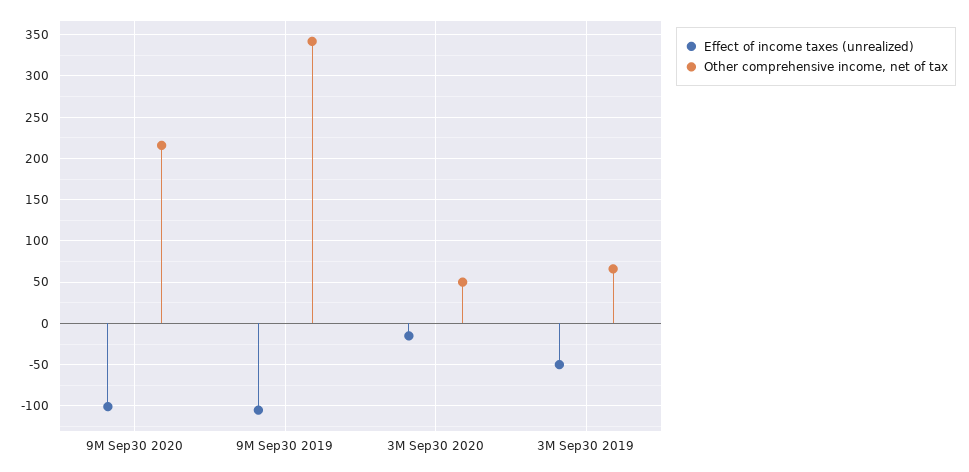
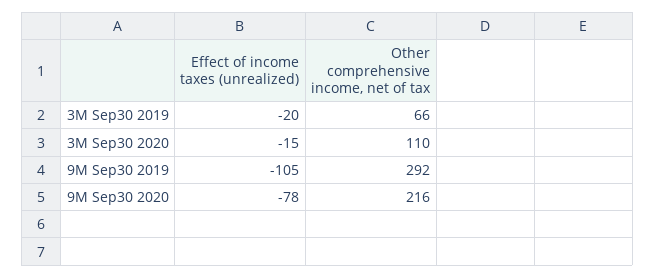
  {
    "Effect of income taxes (unrealized)": {
-     "9M Sep30 2020": -100,
+     "9M Sep30 2020": -78,
      "9M Sep30 2019": -105,
      "3M Sep30 2020": -15,
-     "3M Sep30 2019": -50
+     "3M Sep30 2019": -20
    },
    "Other comprehensive income, net of tax": {
      "9M Sep30 2020": 216,
-     "9M Sep30 2019": 340,
+     "9M Sep30 2019": 292,
-     "3M Sep30 2020": 50,
+     "3M Sep30 2020": 110,
      "3M Sep30 2019": 66
    }
  }

